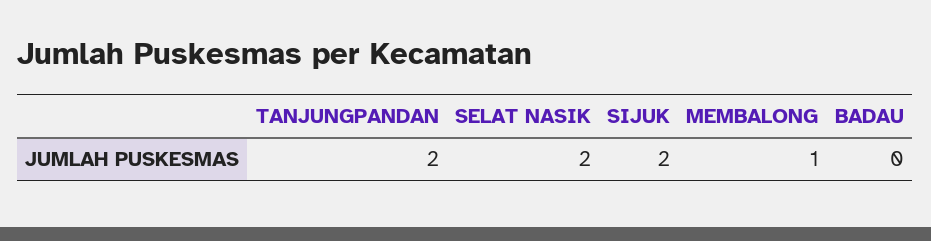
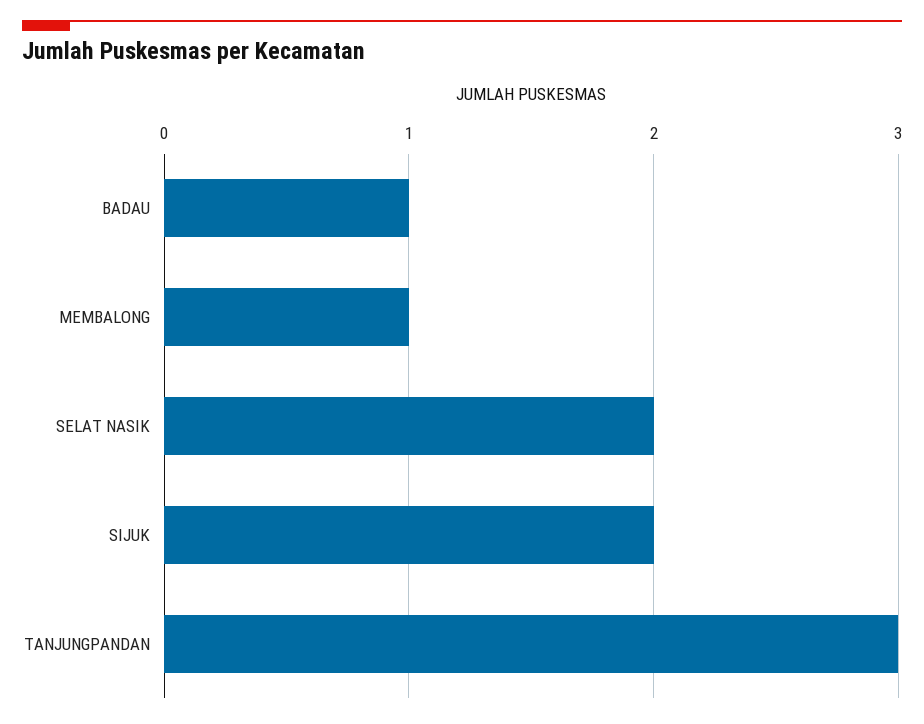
  {
-   "TANJUNGPANDAN": 2,
+   "TANJUNGPANDAN": 3,
    "SELAT NASIK": 2,
    "SIJUK": 2,
    "MEMBALONG": 1,
-   "BADAU": 0
+   "BADAU": 1
  }

